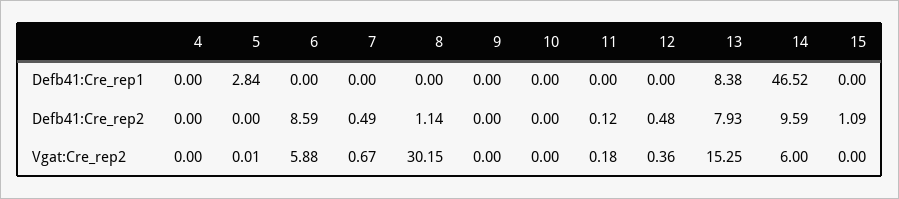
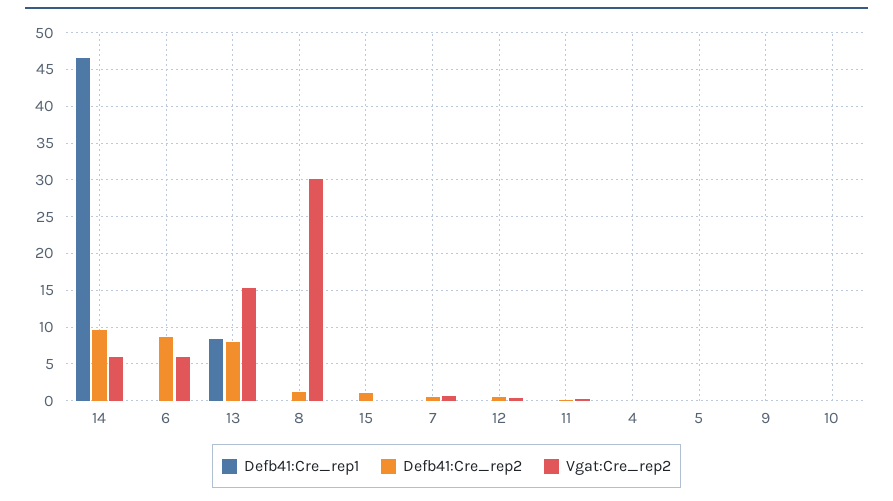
  {
    "Defb41:Cre_rep1": {
      "4": 0,
-     "5": 2.84,
+     "5": 0,
      "6": 0,
      "7": 0,
      "8": 0,
      "9": 0,
      "10": 0,
      "11": 0,
      "12": 0,
      "13": 8.38,
      "14": 46.52,
      "15": 0
    },
    "Defb41:Cre_rep2": {
      "4": 0,
      "5": 0,
      "6": 8.59,
      "7": 0.49,
      "8": 1.14,
      "9": 0,
      "10": 0,
      "11": 0.12,
      "12": 0.48,
      "13": 7.93,
      "14": 9.59,
      "15": 1.09
    },
    "Vgat:Cre_rep2": {
      "4": 0,
      "5": 0.01,
      "6": 5.88,
      "7": 0.67,
      "8": 30.15,
      "9": 0,
      "10": 0,
      "11": 0.18,
      "12": 0.36,
      "13": 15.25,
      "14": 6,
      "15": 0
    }
  }

